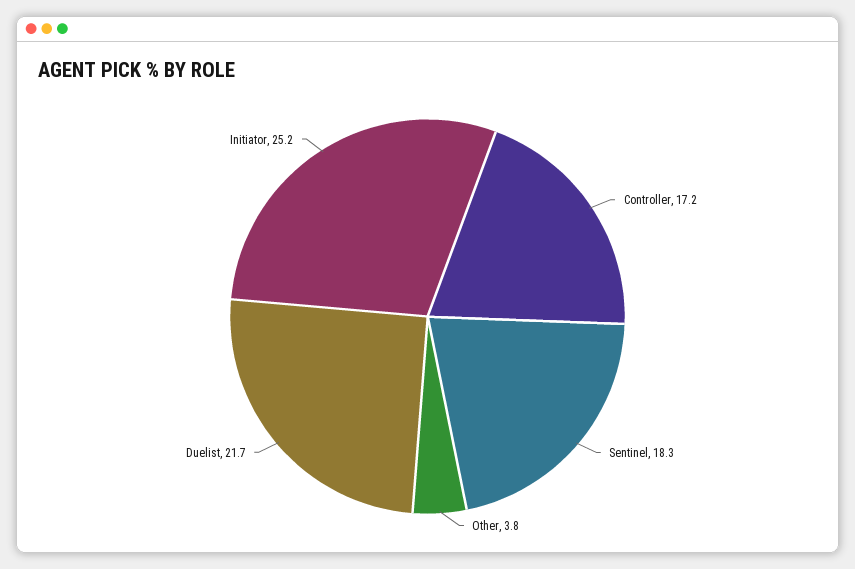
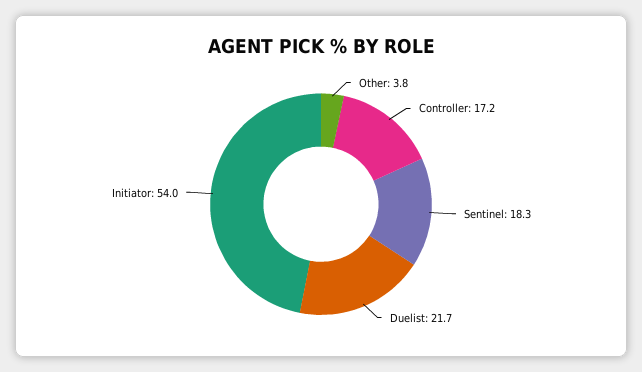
  {
    "Controller": 17.2,
    "Sentinel": 18.3,
    "Other": 3.8,
    "Duelist": 21.7,
-   "Initiator": 25.2
+   "Initiator": 54
  }

